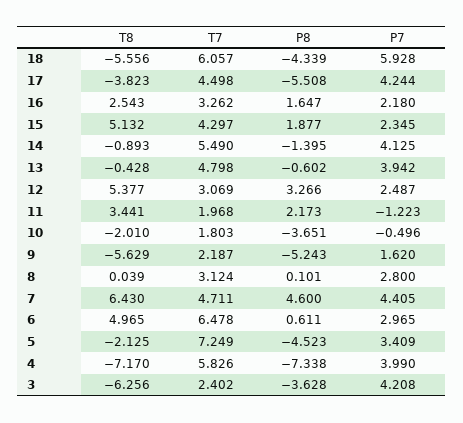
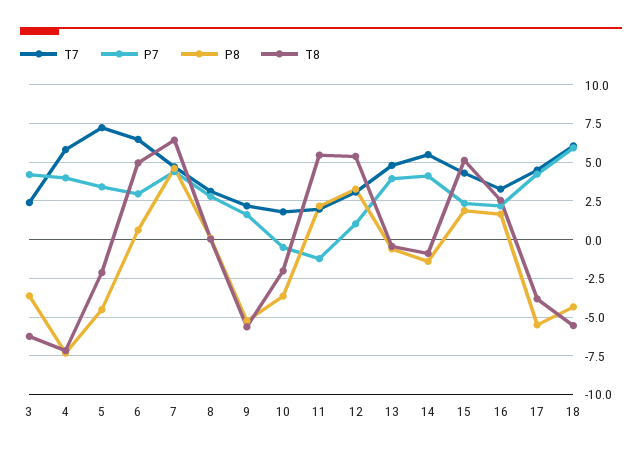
  {
    "T8": {
      "18": -5.556,
      "17": -3.823,
      "16": 2.543,
      "15": 5.132,
      "14": -0.893,
      "13": -0.428,
      "12": 5.377,
-     "11": 3.441,
+     "11": 5.5,
      "10": -2.01,
      "9": -5.629,
      "8": 0.039,
      "7": 6.43,
      "6": 4.965,
      "5": -2.125,
      "4": -7.17,
      "3": -6.256
    },
    "T7": {
      "18": 6.057,
      "17": 4.498,
      "16": 3.262,
      "15": 4.297,
      "14": 5.49,
      "13": 4.798,
      "12": 3.069,
      "11": 1.968,
      "10": 1.803,
      "9": 2.187,
      "8": 3.124,
      "7": 4.711,
      "6": 6.478,
      "5": 7.249,
      "4": 5.826,
      "3": 2.402
    },
    "P8": {
      "18": -4.339,
      "17": -5.508,
      "16": 1.647,
      "15": 1.877,
      "14": -1.395,
      "13": -0.602,
      "12": 3.266,
      "11": 2.173,
      "10": -3.651,
      "9": -5.243,
      "8": 0.101,
      "7": 4.6,
      "6": 0.611,
      "5": -4.523,
      "4": -7.338,
      "3": -3.628
    },
    "P7": {
      "18": 5.928,
      "17": 4.244,
      "16": 2.18,
      "15": 2.345,
      "14": 4.125,
      "13": 3.942,
-     "12": 2.487,
+     "12": 1,
      "11": -1.223,
      "10": -0.496,
      "9": 1.62,
      "8": 2.8,
      "7": 4.405,
      "6": 2.965,
      "5": 3.409,
      "4": 3.99,
      "3": 4.208
    }
  }

